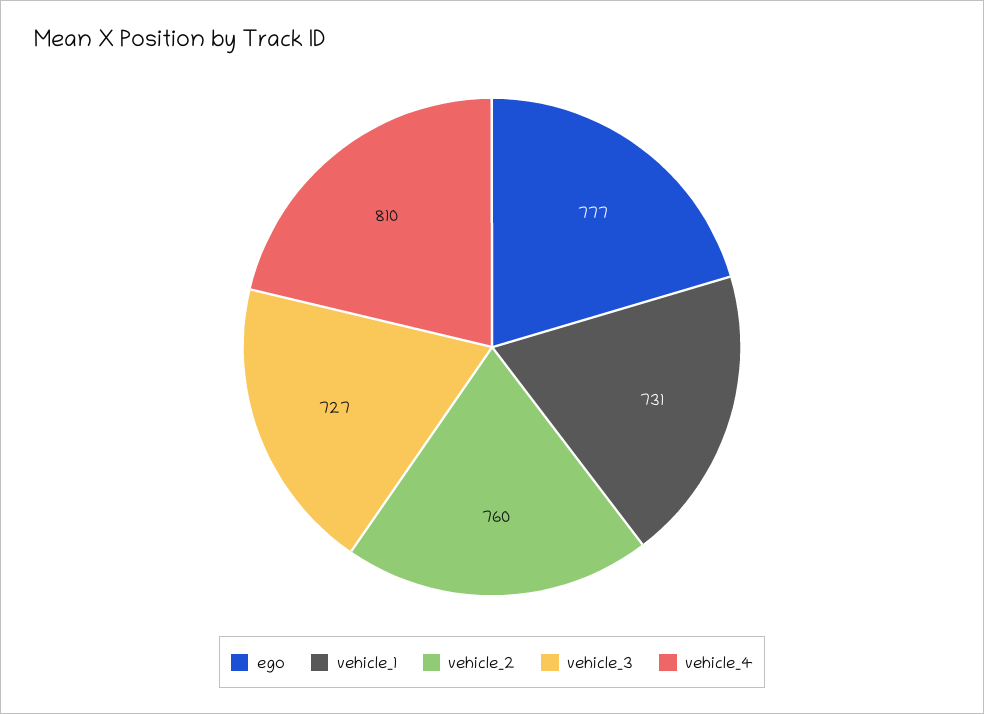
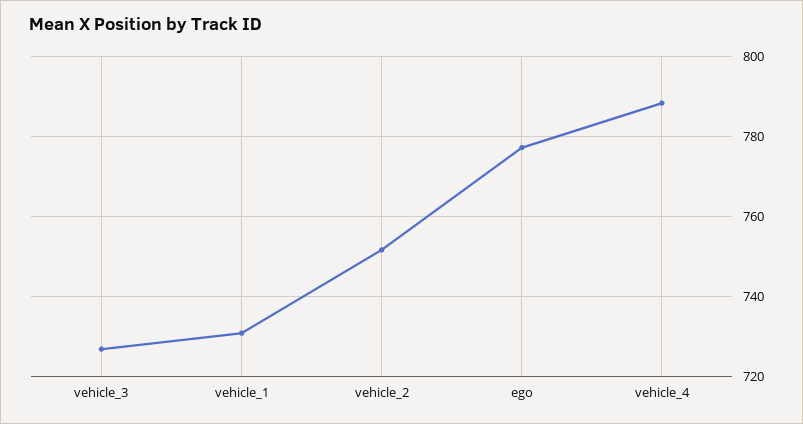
  {
    "ego": 777,
    "vehicle_1": 731,
-   "vehicle_2": 760,
+   "vehicle_2": 752,
    "vehicle_3": 727,
-   "vehicle_4": 810
+   "vehicle_4": 788
  }

